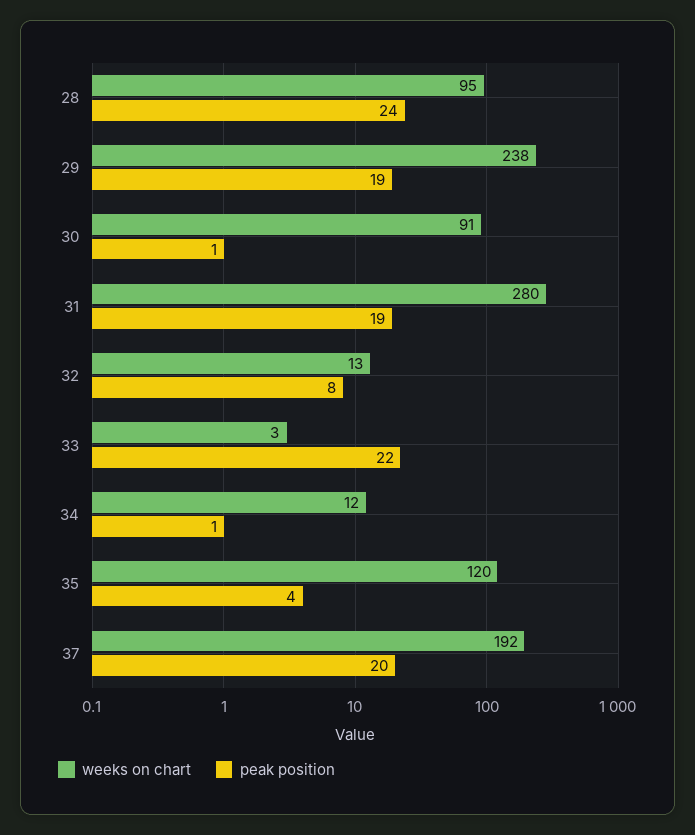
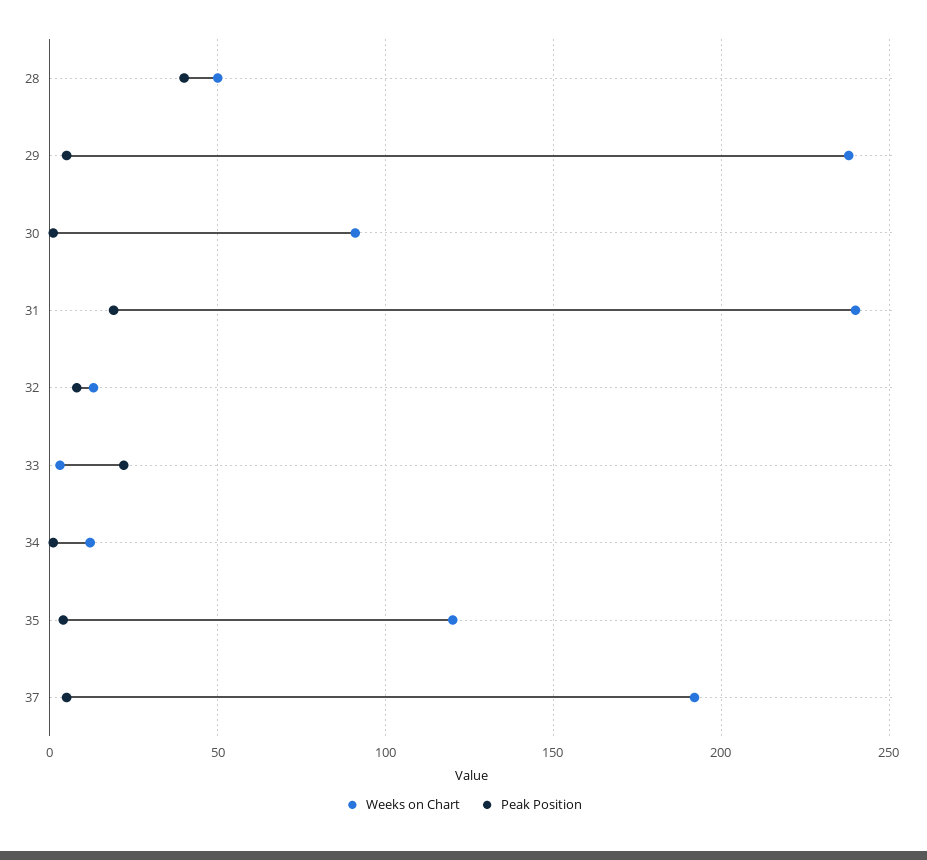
  {
    "weeks on chart": {
-     "28": 95,
+     "28": 50,
      "29": 238,
      "30": 91,
-     "31": 280,
+     "31": 240,
      "32": 13,
      "33": 3,
      "34": 12,
      "35": 120,
      "37": 192
    },
    "peak position": {
-     "28": 24,
+     "28": 40,
-     "29": 19,
+     "29": 5,
      "30": 1,
      "31": 19,
      "32": 8,
      "33": 22,
      "34": 1,
      "35": 4,
-     "37": 20
+     "37": 5
    }
  }

